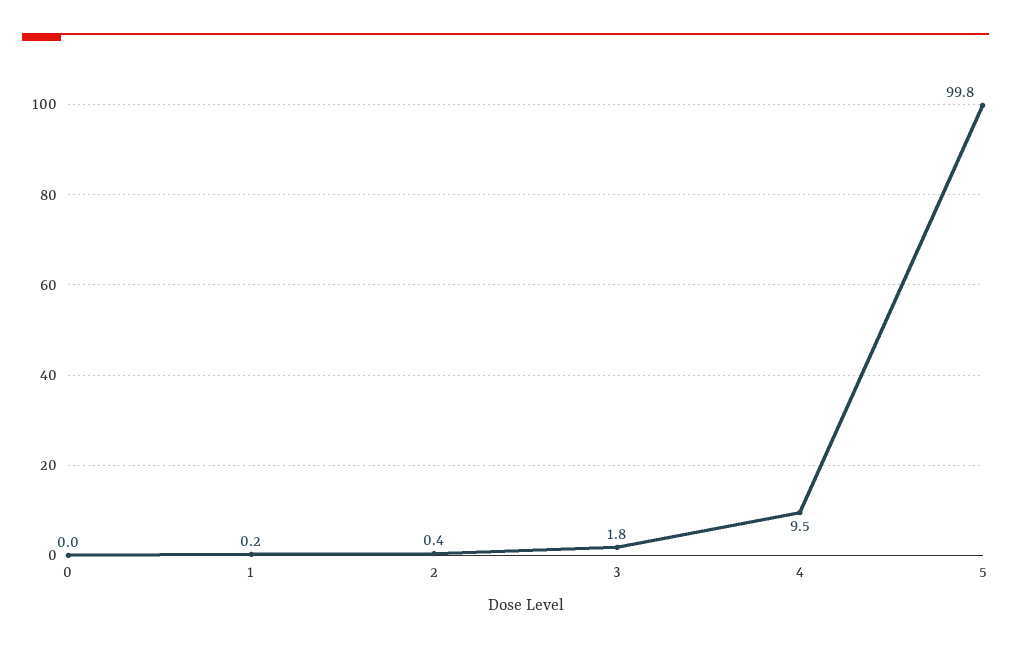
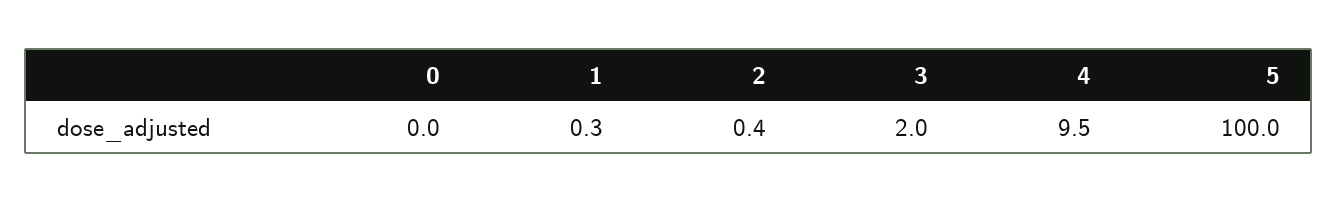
  {
    "0": 0,
-   "1": 0.2,
+   "1": 0.3,
    "2": 0.4,
-   "3": 1.8,
+   "3": 2,
    "4": 9.5,
-   "5": 99.8
+   "5": 100
  }

